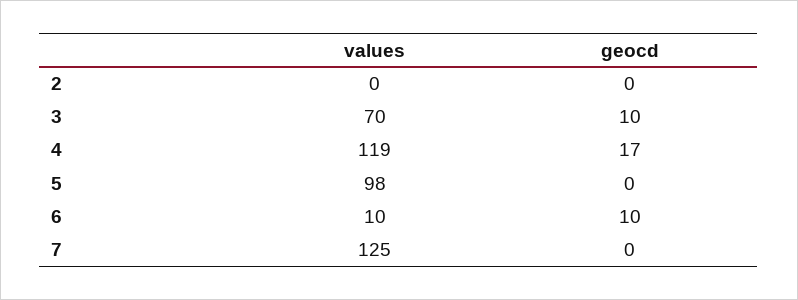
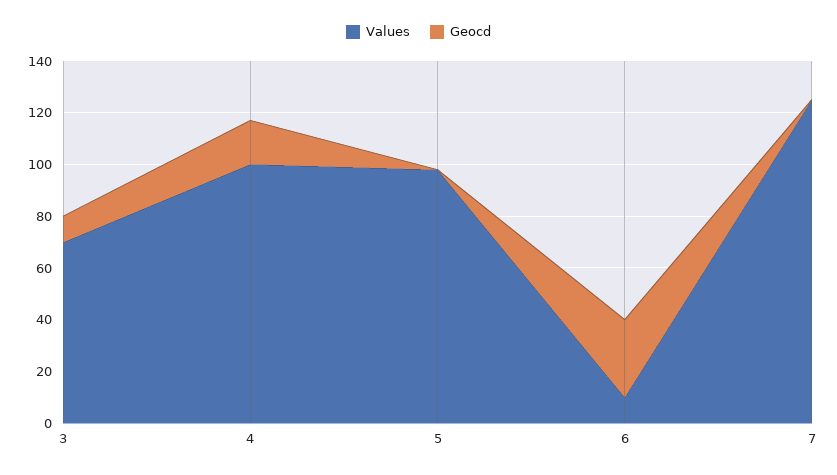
  {
    "values": {
-     "2": 0,
      "3": 70,
-     "4": 119,
+     "4": 100,
      "5": 98,
      "6": 10,
      "7": 125
    },
    "geocd": {
-     "2": 0,
      "3": 10,
      "4": 17,
      "5": 0,
-     "6": 10,
+     "6": 30,
      "7": 0
    }
  }

